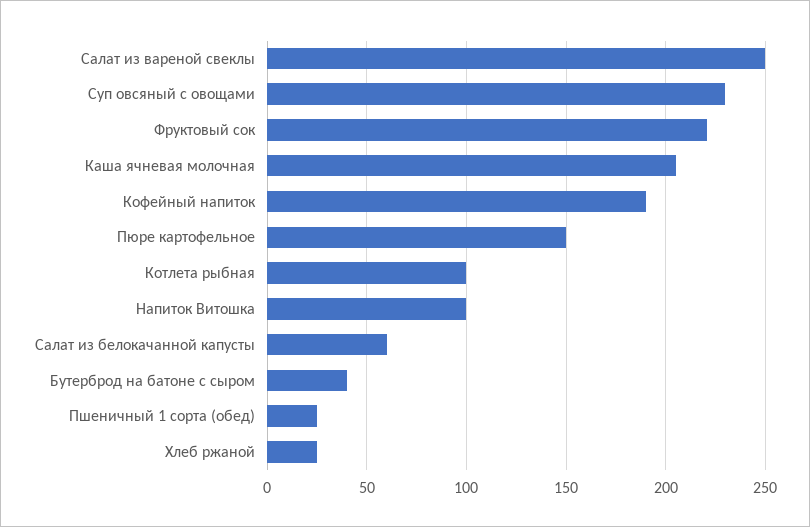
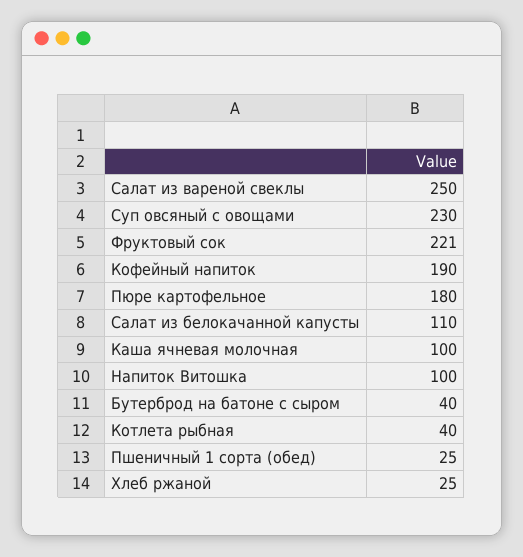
  {
    "Салат из вареной свеклы": 250,
    "Суп овсяный с овощами": 230,
    "Фруктовый сок": 221,
-   "Каша ячневая молочная": 205,
+   "Каша ячневая молочная": 100,
    "Кофейный напиток": 190,
-   "Пюре картофельное": 150,
+   "Пюре картофельное": 180,
-   "Котлета рыбная": 100,
+   "Котлета рыбная": 40,
    "Напиток Витошка": 100,
-   "Салат из белокачанной капусты": 60,
+   "Салат из белокачанной капусты": 110,
    "Бутерброд на батоне с сыром": 40,
    "Пшеничный 1 сорта (обед)": 25,
    "Хлеб ржаной": 25
  }

